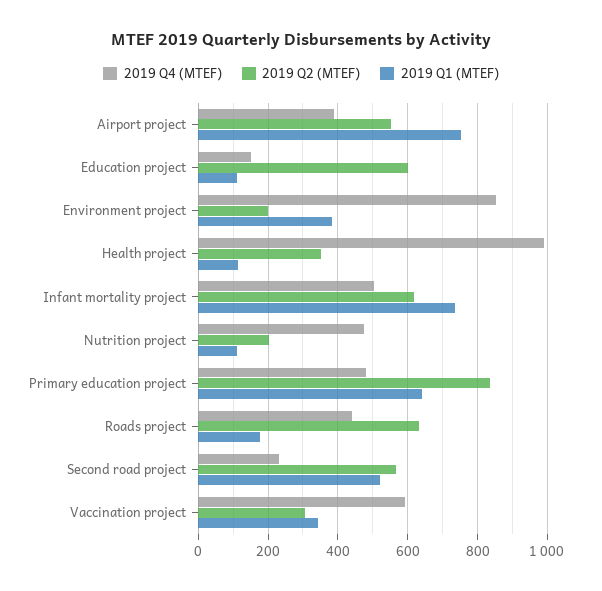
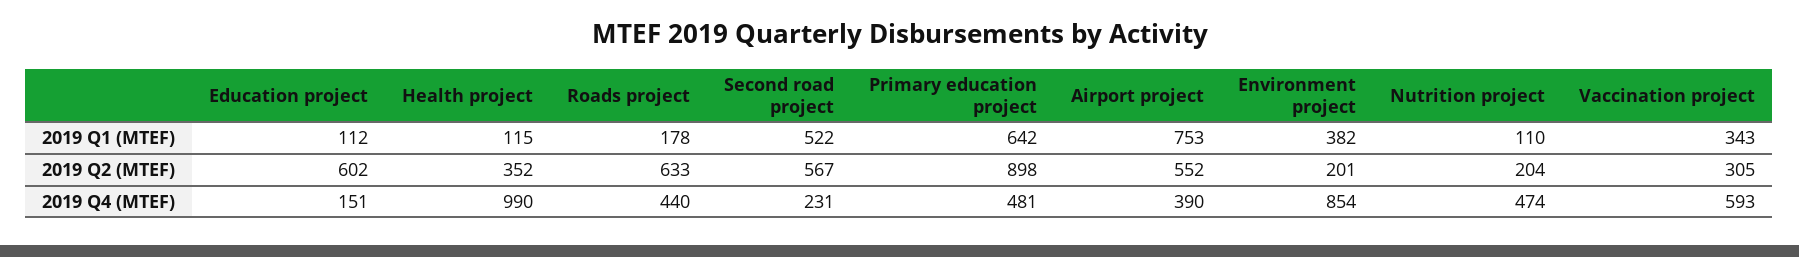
  {
    "2019 Q4 (MTEF)": {
      "Airport project": 390,
      "Education project": 151,
      "Environment project": 854,
      "Health project": 990,
-     "Infant mortality project": 500,
      "Nutrition project": 474,
      "Primary education project": 481,
      "Roads project": 440,
      "Second road project": 231,
      "Vaccination project": 593
    },
    "2019 Q2 (MTEF)": {
      "Airport project": 552,
      "Education project": 602,
      "Environment project": 201,
      "Health project": 352,
-     "Infant mortality project": 620,
      "Nutrition project": 204,
-     "Primary education project": 840,
+     "Primary education project": 898,
      "Roads project": 633,
      "Second road project": 567,
      "Vaccination project": 305
    },
    "2019 Q1 (MTEF)": {
      "Airport project": 753,
      "Education project": 112,
      "Environment project": 382,
      "Health project": 115,
-     "Infant mortality project": 740,
      "Nutrition project": 110,
      "Primary education project": 642,
      "Roads project": 178,
      "Second road project": 522,
      "Vaccination project": 343
    }
  }

